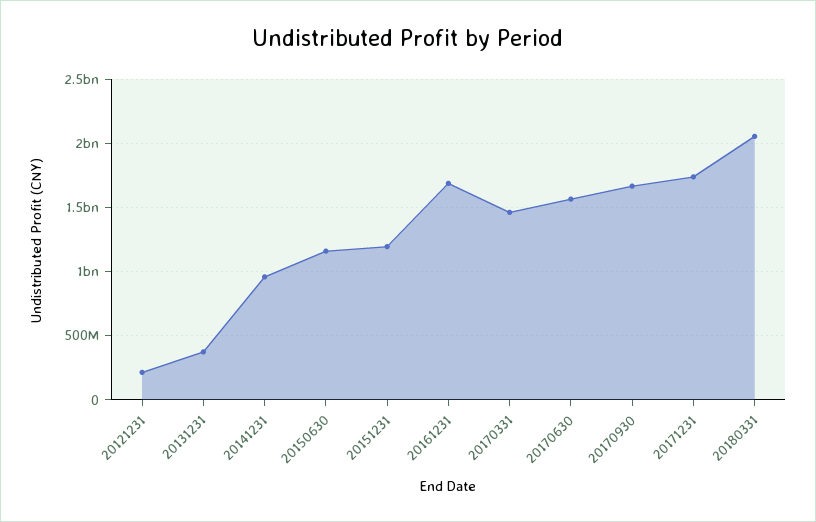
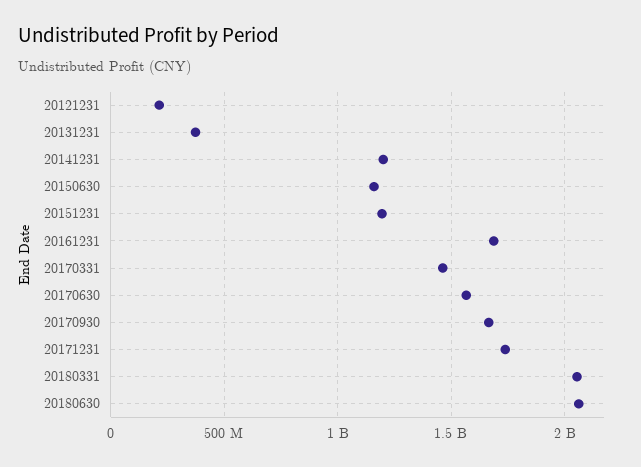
  {
    "20121231": 200000000,
    "20131231": 350000000,
-   "20141231": 950000000,
+   "20141231": 1200000000,
    "20150630": 1150000000,
    "20151231": 1200000000,
    "20161231": 1700000000,
    "20170331": 1450000000,
    "20170630": 1550000000,
    "20170930": 1650000000,
    "20171231": 1750000000,
-   "20180331": 2050000000
+   "20180331": 2050000000,
+   "20180630": 2050000000
  }

